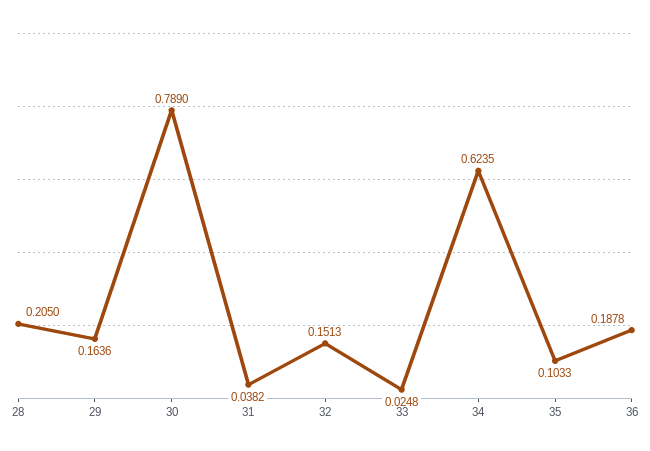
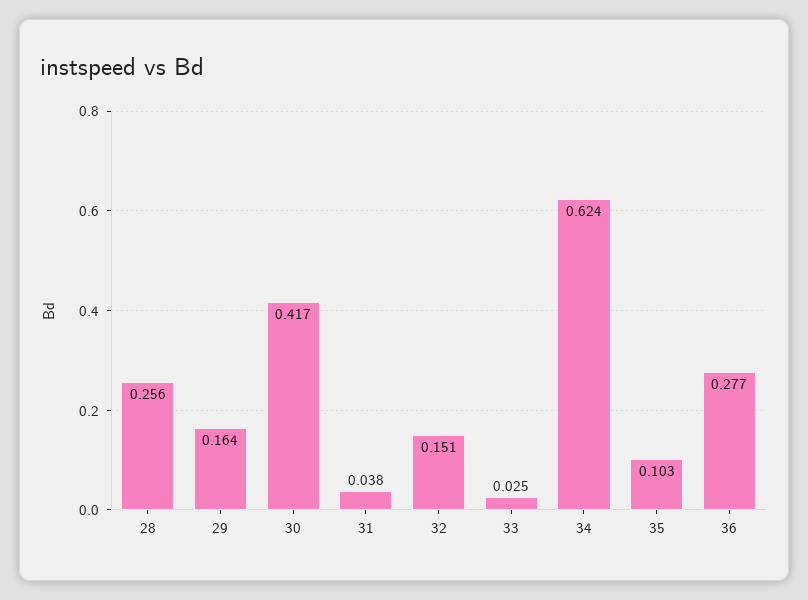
  {
-   "28": 0.205,
+   "28": 0.256,
    "29": 0.1636,
-   "30": 0.789,
+   "30": 0.417,
    "31": 0.0382,
    "32": 0.1513,
    "33": 0.0248,
    "34": 0.6235,
    "35": 0.1033,
-   "36": 0.1878
+   "36": 0.277
  }

